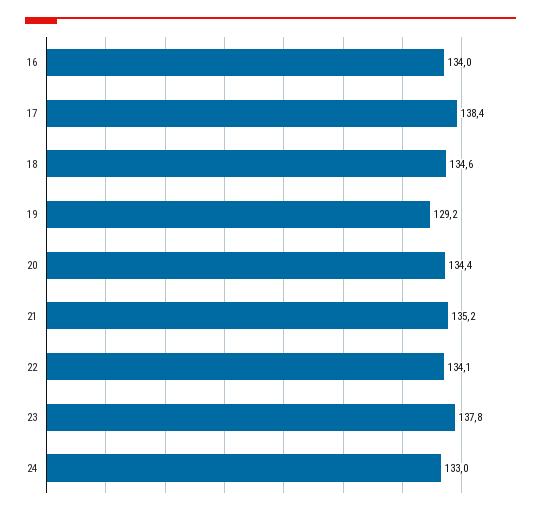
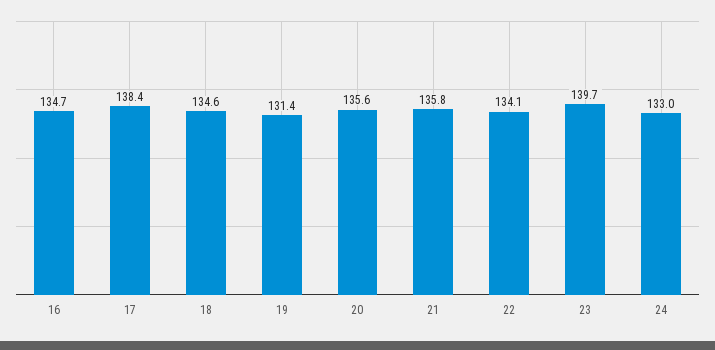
  {
-   "16": 134,
+   "16": 134.7,
    "17": 138.4,
    "18": 134.6,
-   "19": 129.2,
+   "19": 131.4,
-   "20": 134.4,
+   "20": 135.6,
-   "21": 135.2,
+   "21": 135.8,
    "22": 134.1,
-   "23": 137.8,
+   "23": 139.7,
    "24": 133
  }

